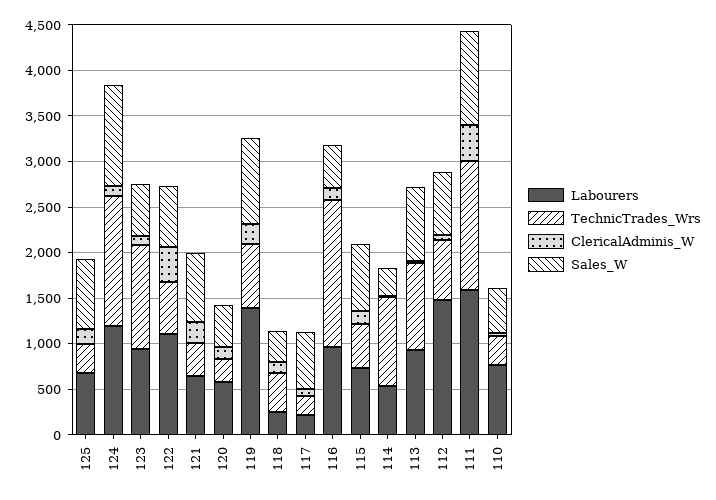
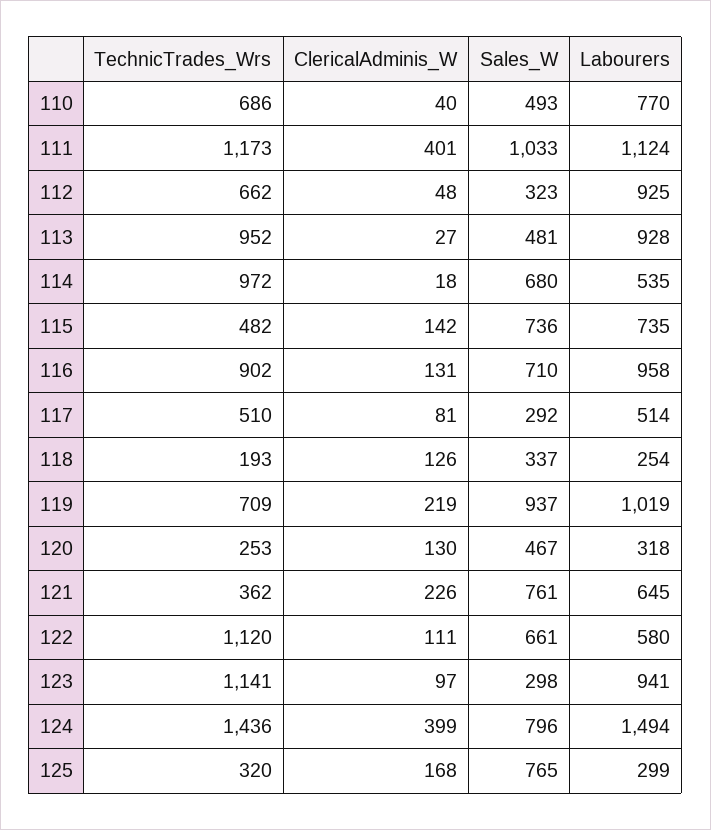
  {
    "Labourers": {
-     "125": 700,
+     "125": 299,
-     "124": 1200,
+     "124": 1494,
      "123": 941,
-     "122": 1100,
+     "122": 580,
      "121": 645,
-     "120": 600,
+     "120": 318,
-     "119": 1400,
+     "119": 1019,
      "118": 254,
-     "117": 200,
+     "117": 514,
      "116": 958,
      "115": 735,
      "114": 535,
      "113": 928,
-     "112": 1500,
+     "112": 925,
-     "111": 1600,
+     "111": 1124,
      "110": 770
    },
    "TechnicTrades_Wrs": {
      "125": 320,
      "124": 1436,
      "123": 1141,
-     "122": 600,
+     "122": 1120,
      "121": 362,
      "120": 253,
      "119": 709,
-     "118": 400,
+     "118": 193,
-     "117": 200,
+     "117": 510,
-     "116": 1600,
+     "116": 902,
      "115": 482,
      "114": 972,
      "113": 952,
      "112": 662,
-     "111": 1400,
+     "111": 1173,
-     "110": 300
+     "110": 686
    },
    "ClericalAdminis_W": {
      "125": 168,
-     "124": 100,
+     "124": 399,
      "123": 97,
-     "122": 400,
+     "122": 111,
      "121": 226,
      "120": 130,
      "119": 219,
      "118": 126,
      "117": 81,
      "116": 131,
      "115": 142,
      "114": 18,
      "113": 27,
      "112": 48,
      "111": 401,
      "110": 40
    },
    "Sales_W": {
      "125": 765,
-     "124": 1100,
+     "124": 796,
-     "123": 600,
+     "123": 298,
      "122": 661,
      "121": 761,
      "120": 467,
      "119": 937,
      "118": 337,
-     "117": 600,
+     "117": 292,
-     "116": 500,
+     "116": 710,
      "115": 736,
-     "114": 300,
+     "114": 680,
-     "113": 800,
+     "113": 481,
-     "112": 700,
+     "112": 323,
      "111": 1033,
      "110": 493
    }
  }

